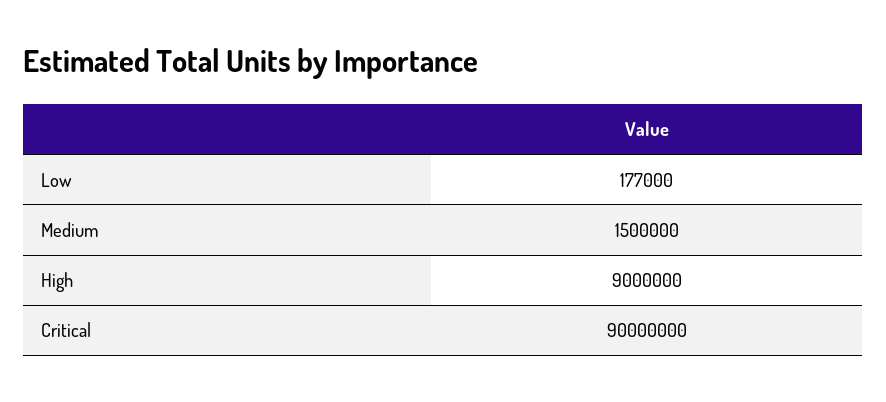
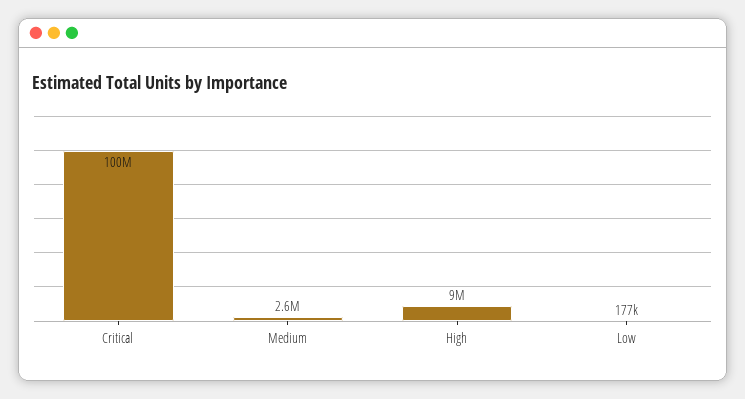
  {
    "Low": 177000,
-   "Medium": 1500000,
+   "Medium": 2600000,
    "High": 9000000,
-   "Critical": 90000000
+   "Critical": 100000000
  }

